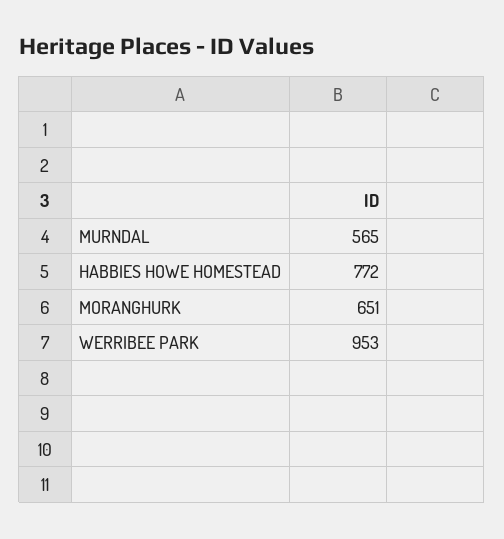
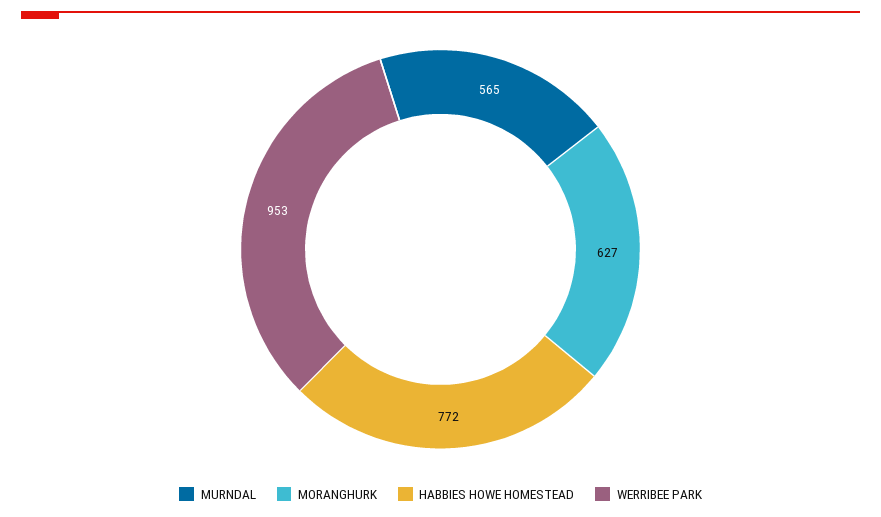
  {
    "MURNDAL": 565,
    "HABBIES HOWE HOMESTEAD": 772,
-   "MORANGHURK": 651,
+   "MORANGHURK": 627,
    "WERRIBEE PARK": 953
  }

